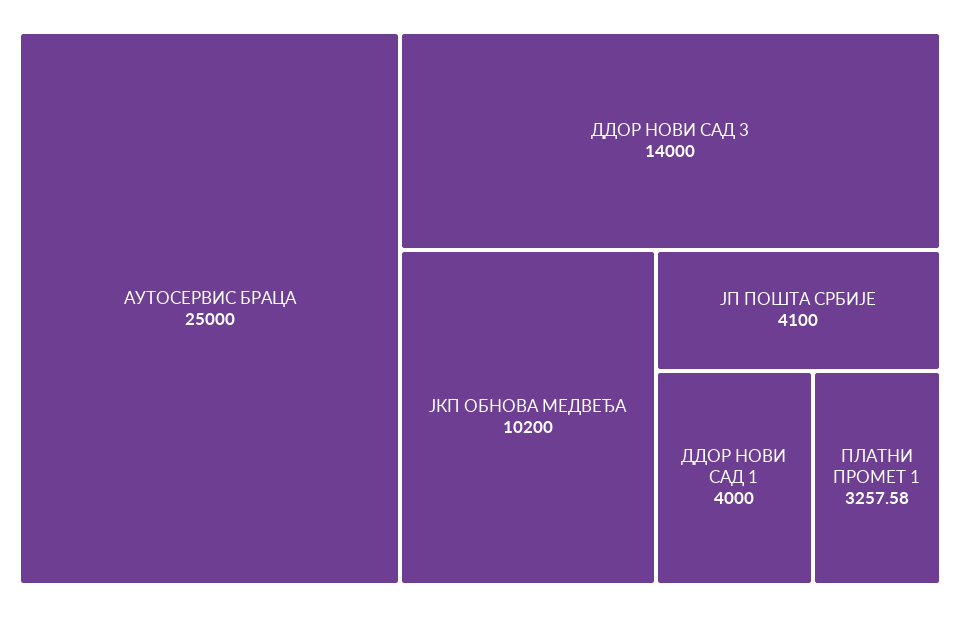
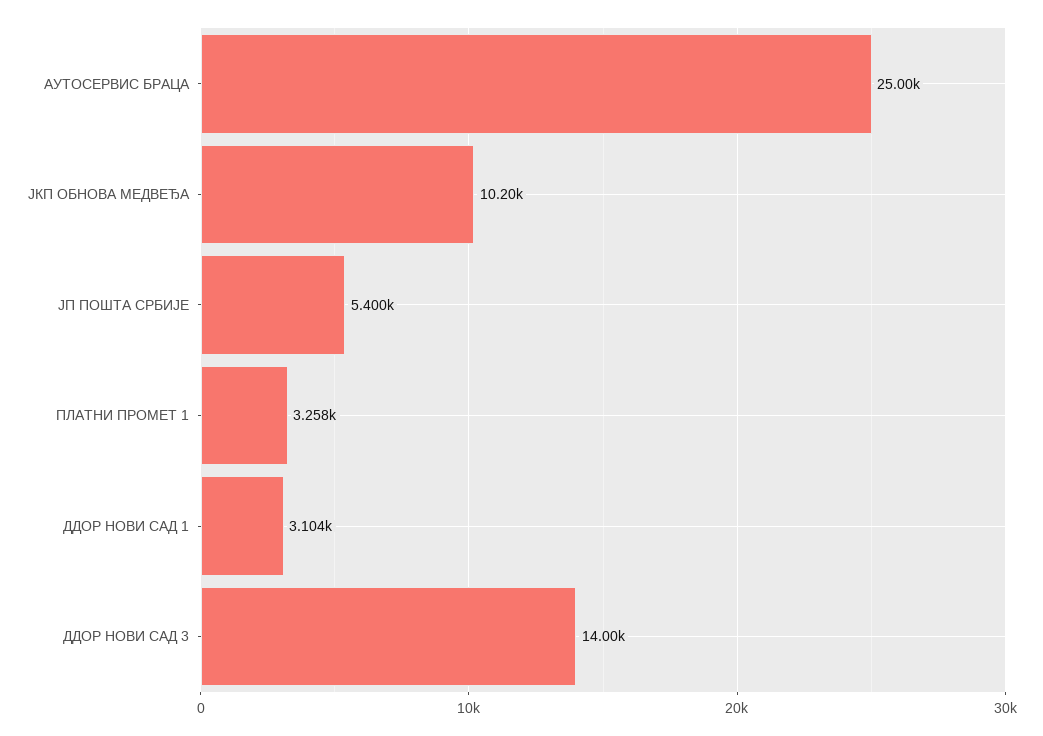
  {
    "АУТОСЕРВИС БРАЦА": 25000,
    "ДДОР НОВИ САД 3": 14000,
    "ЈКП ОБНОВА МЕДВЕЂА": 10200,
-   "ЈП ПОШТА СРБИЈЕ": 4100,
+   "ЈП ПОШТА СРБИЈЕ": 5400,
-   "ДДОР НОВИ САД 1": 4000,
+   "ДДОР НОВИ САД 1": 3104,
    "ПЛАТНИ ПРОМЕТ 1": 3257.58
  }

